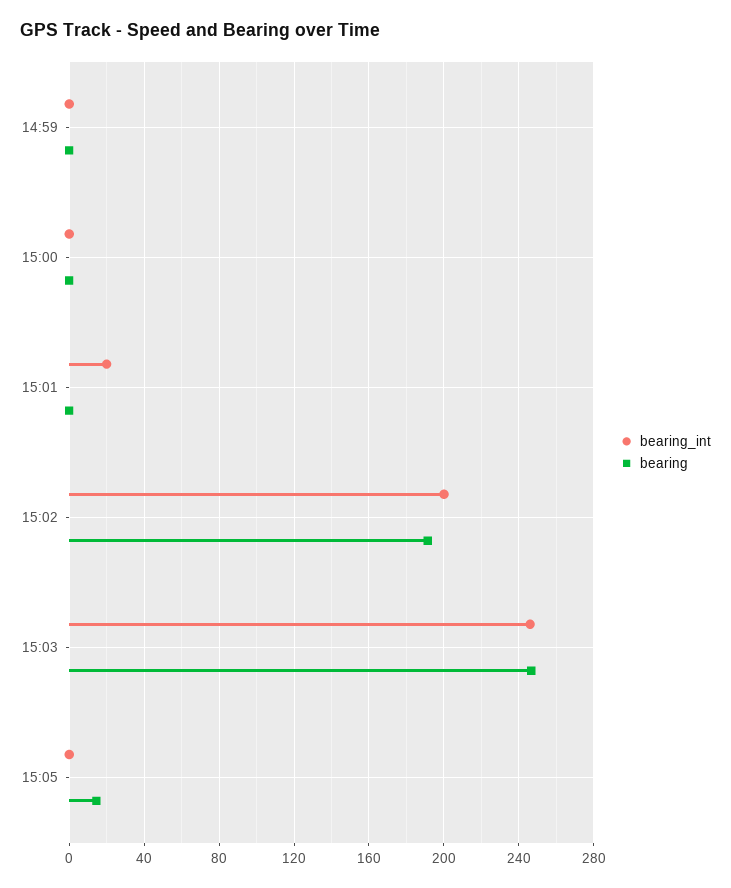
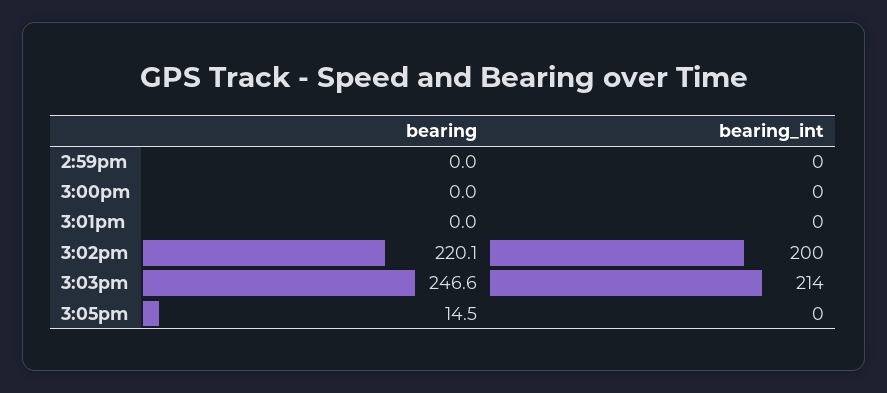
  {
    "bearing_int": {
      "14:59": 0,
      "15:00": 0,
-     "15:01": 20,
+     "15:01": 0,
      "15:02": 200,
-     "15:03": 245,
+     "15:03": 214,
      "15:05": 0
    },
    "bearing": {
      "14:59": 0,
      "15:00": 0,
      "15:01": 0,
-     "15:02": 190,
+     "15:02": 220.1,
      "15:03": 246.6,
      "15:05": 14.5
    }
  }

